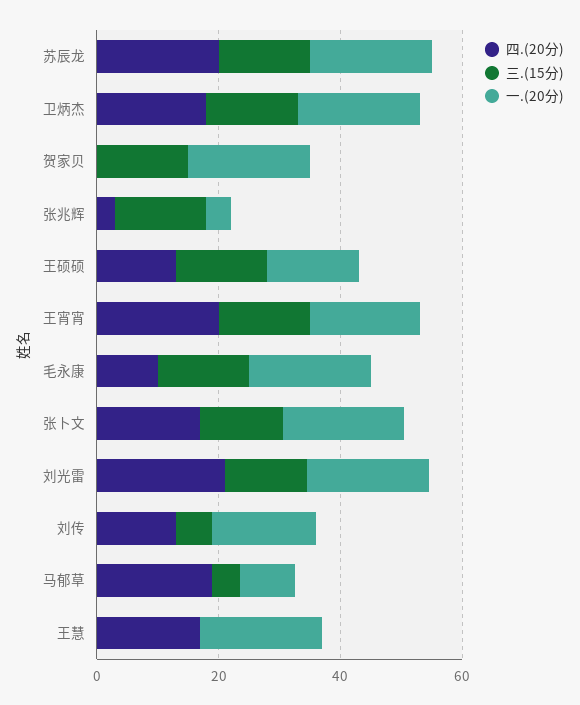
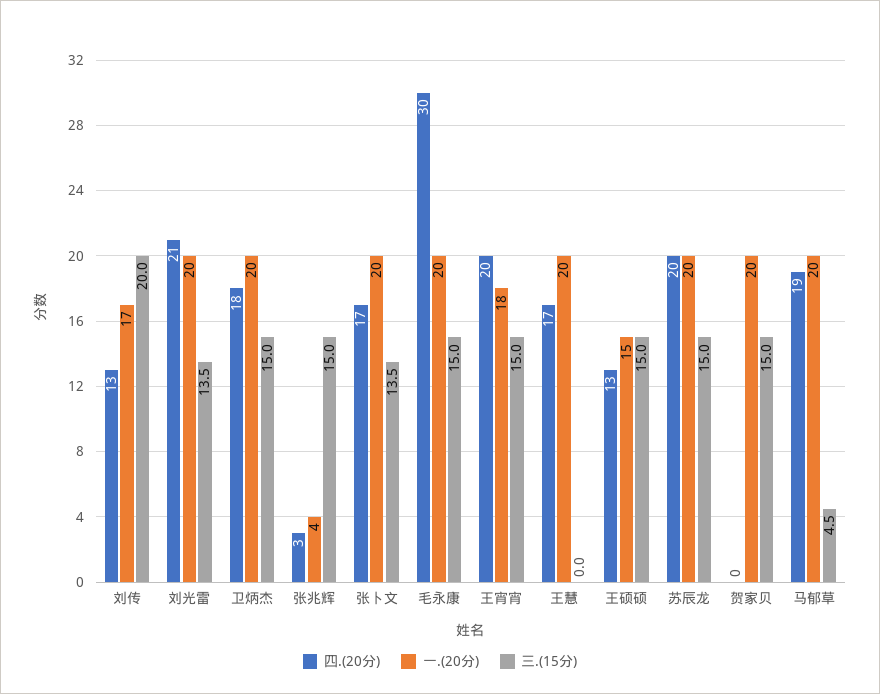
  {
    "四.(20分)": {
      "苏辰龙": 20,
      "卫炳杰": 18,
      "贺家贝": 0,
      "张兆辉": 3,
      "王硕硕": 13,
      "王宵宵": 20,
-     "毛永康": 10,
+     "毛永康": 30,
      "张卜文": 17,
      "刘光雷": 21,
      "刘传": 13,
      "马郁草": 19,
      "王慧": 17
    },
    "三.(15分)": {
      "苏辰龙": 15,
      "卫炳杰": 15,
      "贺家贝": 15,
      "张兆辉": 15,
      "王硕硕": 15,
      "王宵宵": 15,
      "毛永康": 15,
      "张卜文": 13.5,
      "刘光雷": 13.5,
-     "刘传": 5,
+     "刘传": 20,
      "马郁草": 4.5,
      "王慧": 0
    },
    "一.(20分)": {
      "苏辰龙": 20,
      "卫炳杰": 20,
      "贺家贝": 20,
      "张兆辉": 4,
      "王硕硕": 15,
      "王宵宵": 18,
      "毛永康": 20,
      "张卜文": 20,
      "刘光雷": 20,
      "刘传": 17,
-     "马郁草": 10,
+     "马郁草": 20,
      "王慧": 20
    }
  }

